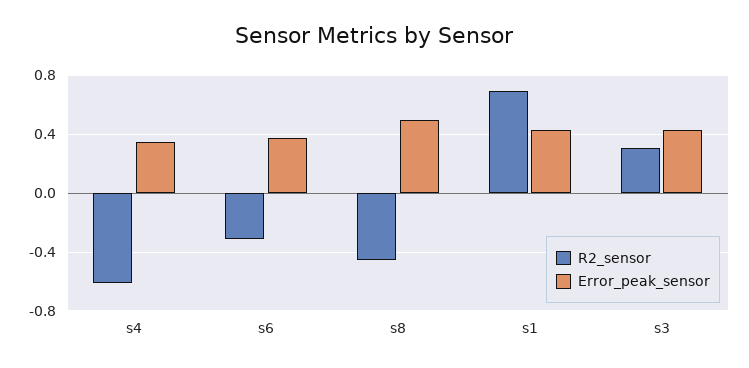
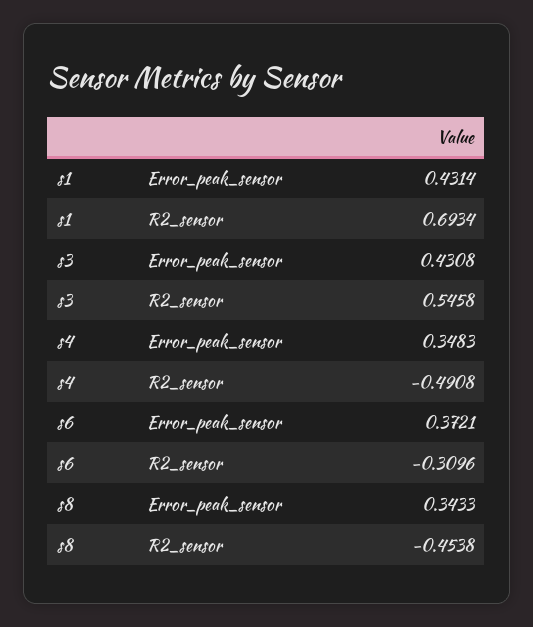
  {
    "R2_sensor": {
-     "s4": -0.6,
+     "s4": -0.4908,
      "s6": -0.3096,
      "s8": -0.4538,
      "s1": 0.6934,
-     "s3": 0.3
+     "s3": 0.5458
    },
    "Error_peak_sensor": {
      "s4": 0.3483,
      "s6": 0.3721,
-     "s8": 0.5,
+     "s8": 0.3433,
      "s1": 0.4314,
      "s3": 0.4308
    }
  }

